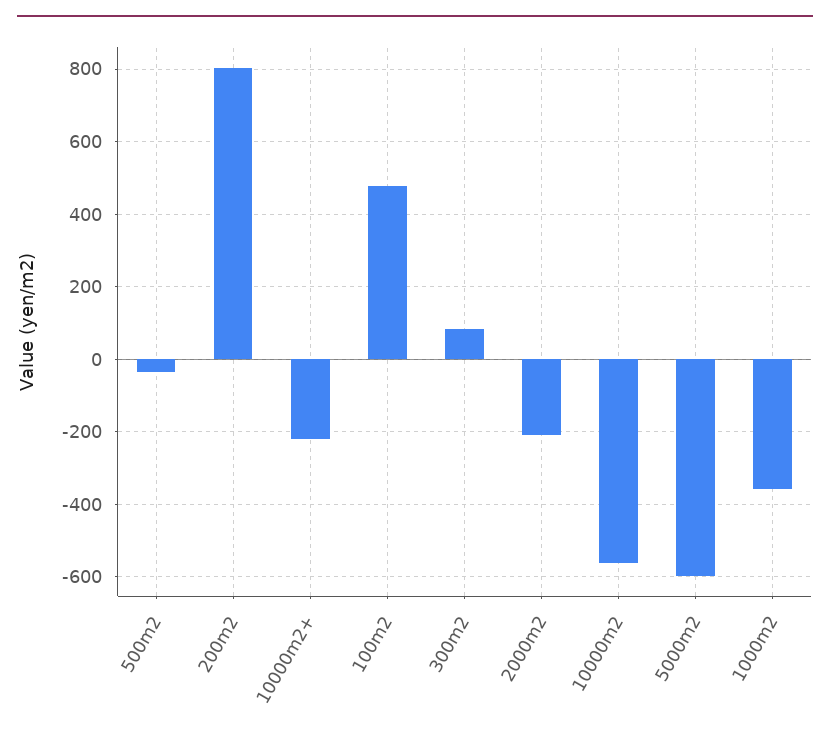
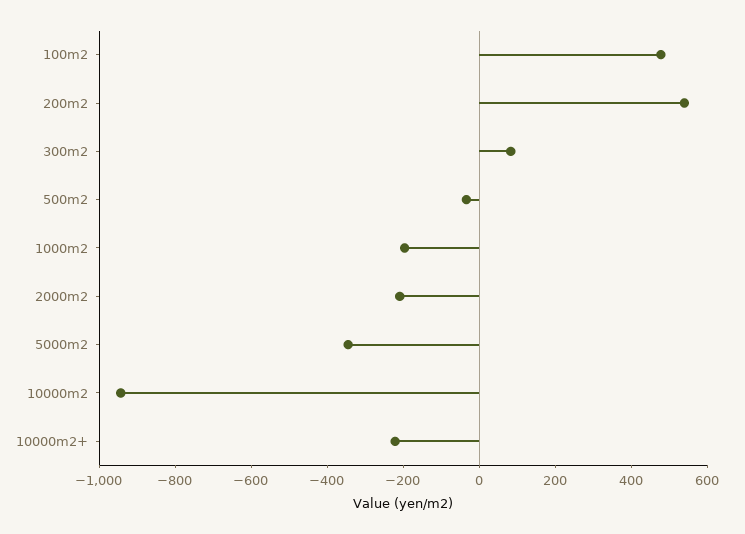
  {
    "500m2": -40,
-   "200m2": 800,
+   "200m2": 550,
    "10000m2+": -220,
    "100m2": 480,
    "300m2": 80,
    "2000m2": -200,
-   "10000m2": -560,
+   "10000m2": -950,
-   "5000m2": -600,
+   "5000m2": -350,
-   "1000m2": -360
+   "1000m2": -200
  }

